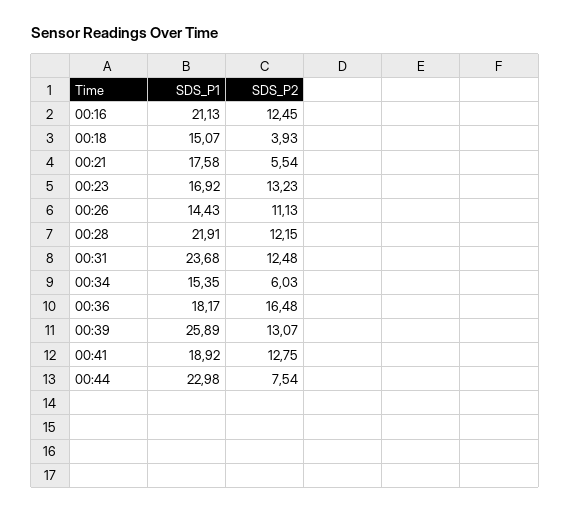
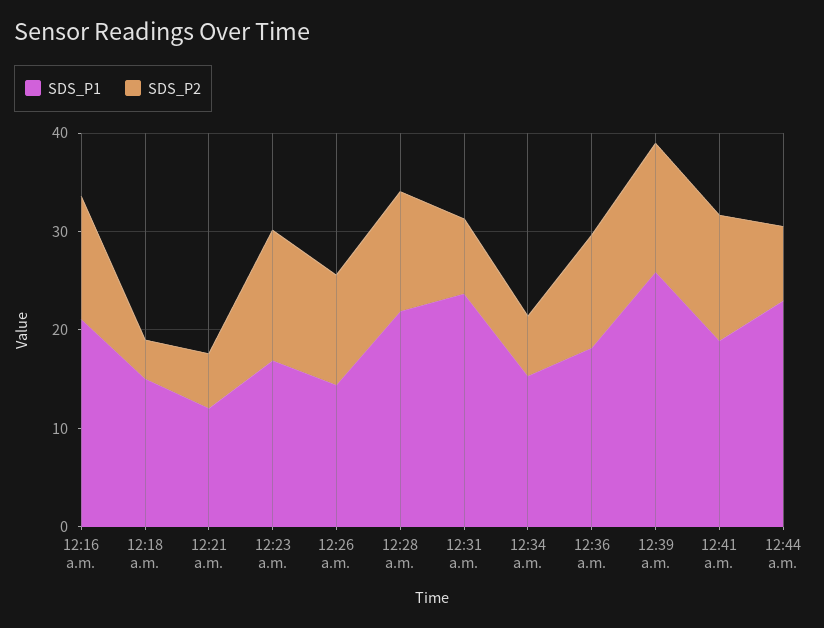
  {
    "SDS_P1": {
      "00:16": 21.13,
      "00:18": 15.07,
-     "00:21": 17.58,
+     "00:21": 12,
      "00:23": 16.92,
      "00:26": 14.43,
      "00:28": 21.91,
      "00:31": 23.68,
      "00:34": 15.35,
      "00:36": 18.17,
      "00:39": 25.89,
      "00:41": 18.92,
      "00:44": 22.98
    },
    "SDS_P2": {
      "00:16": 12.45,
      "00:18": 3.93,
      "00:21": 5.54,
      "00:23": 13.23,
      "00:26": 11.13,
      "00:28": 12.15,
-     "00:31": 12.48,
+     "00:31": 8,
      "00:34": 6.03,
-     "00:36": 16.48,
+     "00:36": 12,
      "00:39": 13.07,
      "00:41": 12.75,
      "00:44": 7.54
    }
  }

